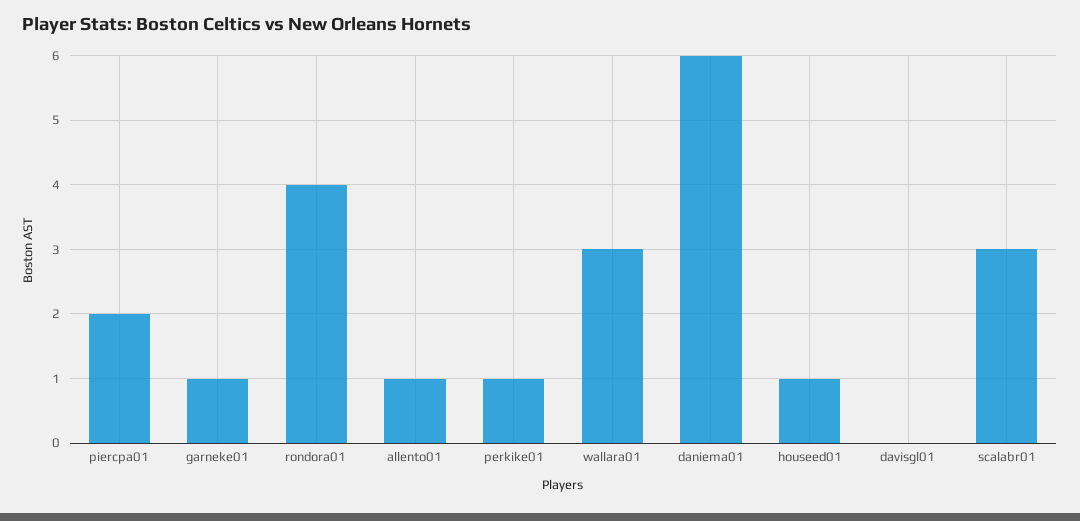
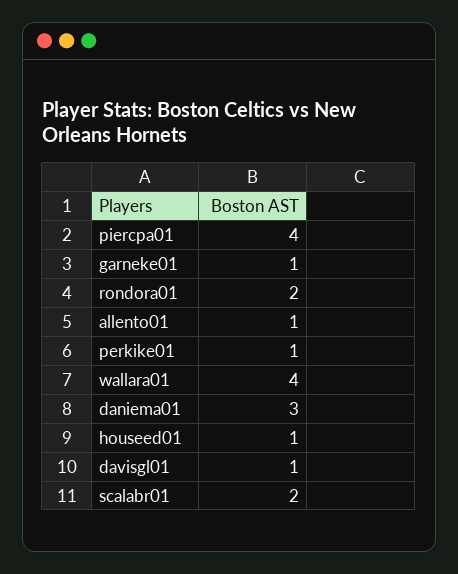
  {
-   "piercpa01": 2,
+   "piercpa01": 4,
    "garneke01": 1,
-   "rondora01": 4,
+   "rondora01": 2,
    "allento01": 1,
    "perkike01": 1,
-   "wallara01": 3,
+   "wallara01": 4,
-   "daniema01": 6,
+   "daniema01": 3,
    "houseed01": 1,
-   "davisgl01": 0,
+   "davisgl01": 1,
-   "scalabr01": 3
+   "scalabr01": 2
  }

